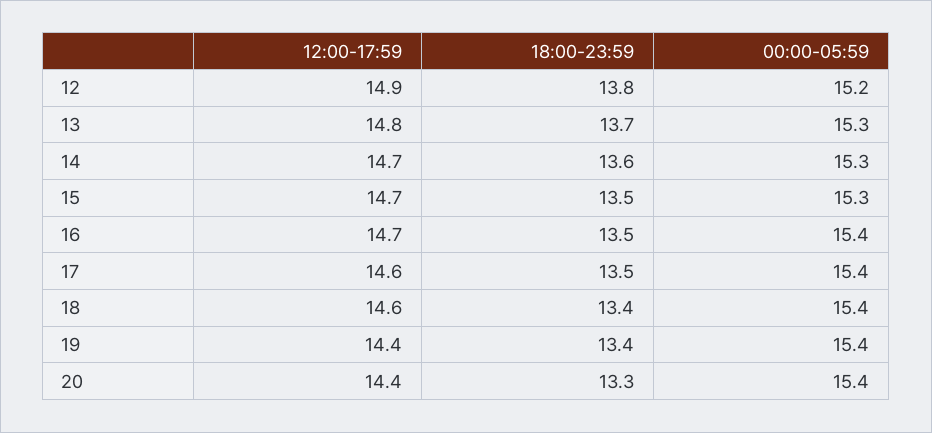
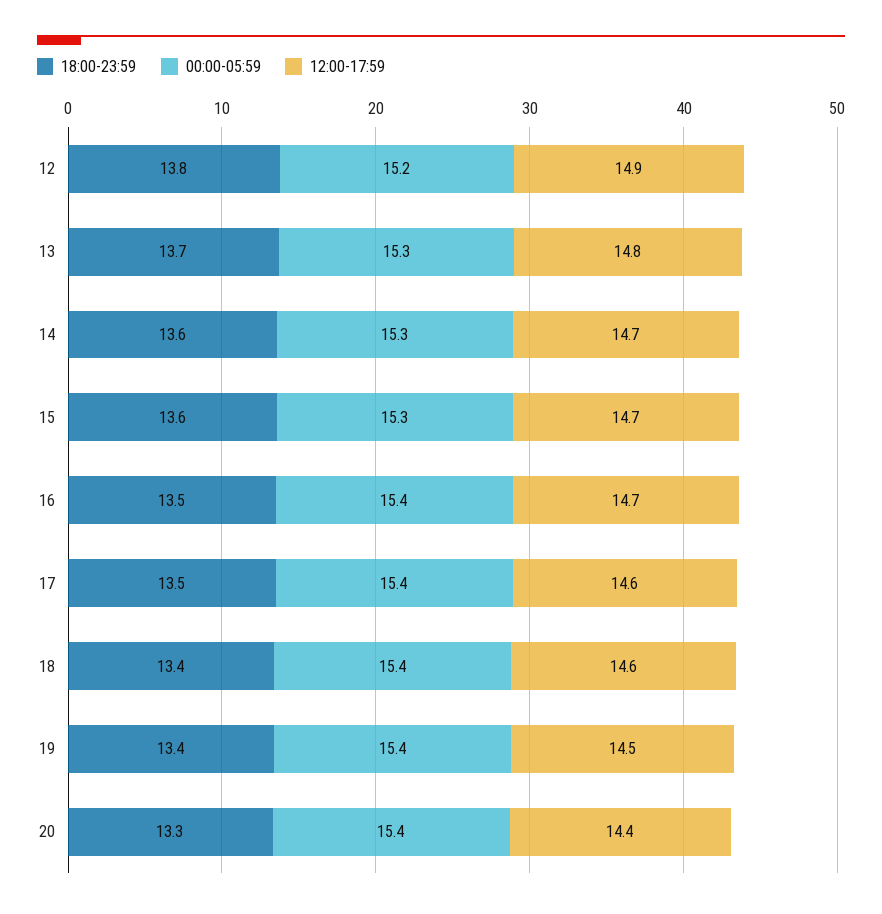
  {
    "12:00-17:59": {
      "12": 14.9,
      "13": 14.8,
      "14": 14.7,
      "15": 14.7,
      "16": 14.7,
      "17": 14.6,
      "18": 14.6,
-     "19": 14.4,
+     "19": 14.5,
      "20": 14.4
    },
    "18:00-23:59": {
      "12": 13.8,
      "13": 13.7,
      "14": 13.6,
-     "15": 13.5,
+     "15": 13.6,
      "16": 13.5,
      "17": 13.5,
      "18": 13.4,
      "19": 13.4,
      "20": 13.3
    },
    "00:00-05:59": {
      "12": 15.2,
      "13": 15.3,
      "14": 15.3,
      "15": 15.3,
      "16": 15.4,
      "17": 15.4,
      "18": 15.4,
      "19": 15.4,
      "20": 15.4
    }
  }

